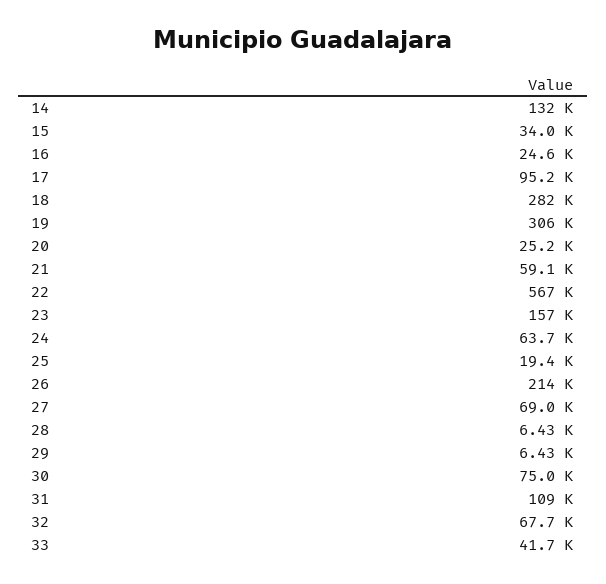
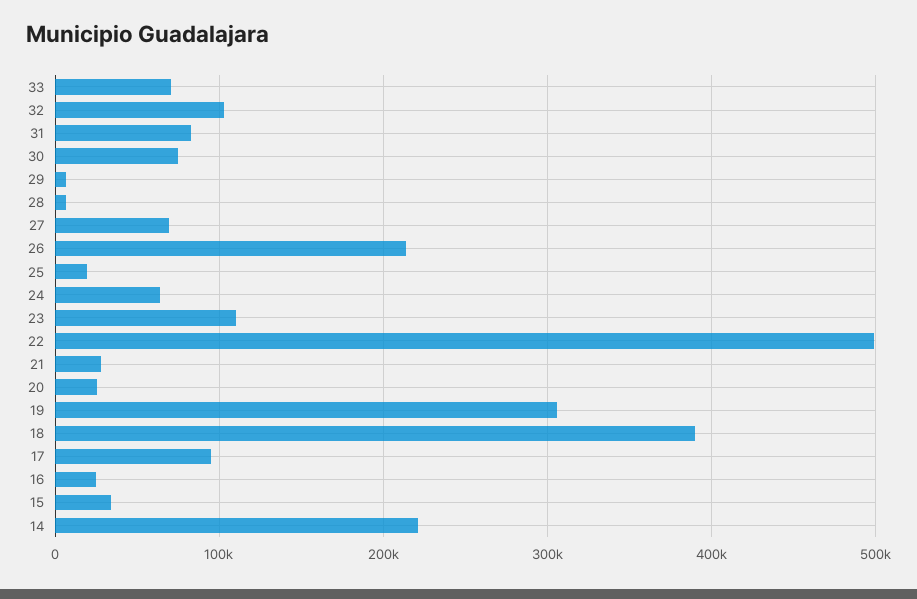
  {
-   "14": 132000,
+   "14": 220000,
    "15": 34000,
    "16": 24600,
    "17": 95200,
-   "18": 282000,
+   "18": 390000,
    "19": 306000,
    "20": 25200,
-   "21": 59100,
+   "21": 30000,
-   "22": 567000,
+   "22": 500000,
-   "23": 157000,
+   "23": 110000,
    "24": 63700,
    "25": 19400,
    "26": 214000,
    "27": 69000,
    "28": 6430,
    "29": 6430,
    "30": 75000,
-   "31": 109000,
+   "31": 80000,
-   "32": 67700,
+   "32": 100000,
-   "33": 41700
+   "33": 70000
  }

